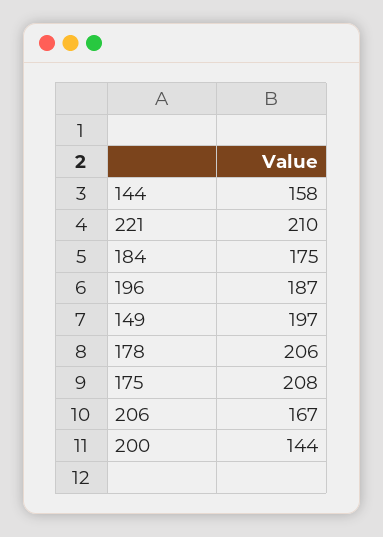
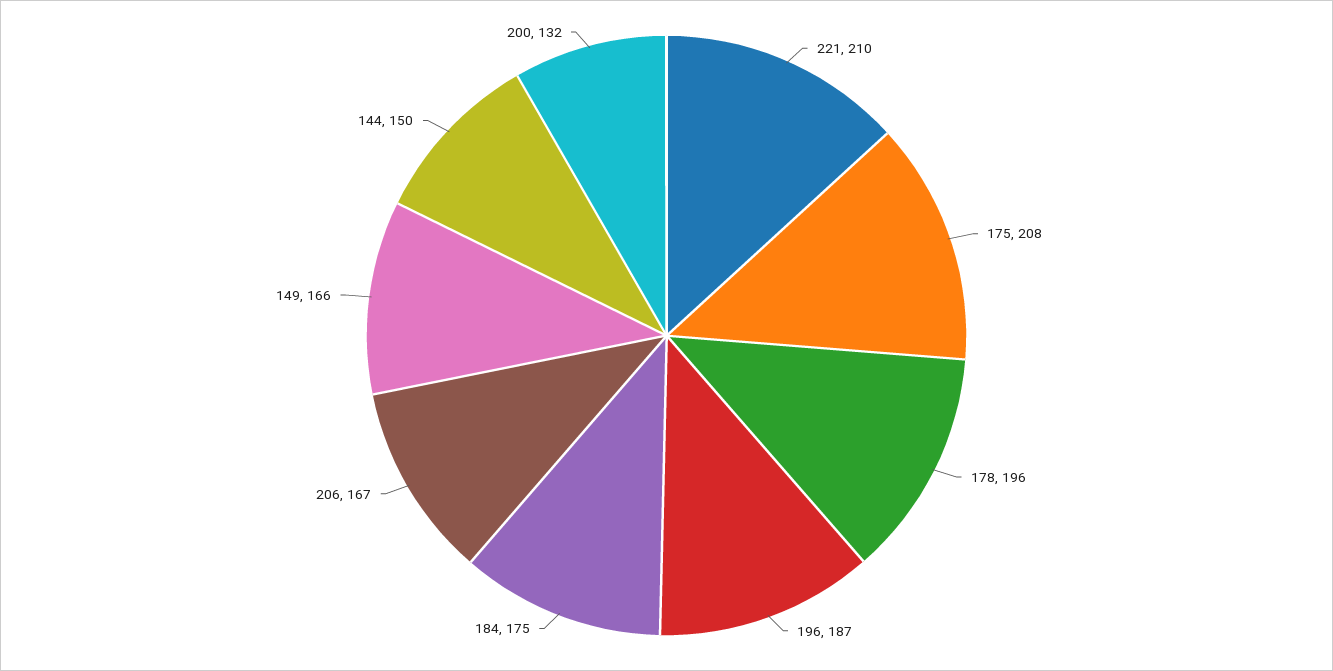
  {
-   "144": 158,
+   "144": 150,
    "221": 210,
    "184": 175,
    "196": 187,
-   "149": 197,
+   "149": 166,
-   "178": 206,
+   "178": 196,
    "175": 208,
    "206": 167,
-   "200": 144
+   "200": 132
  }

